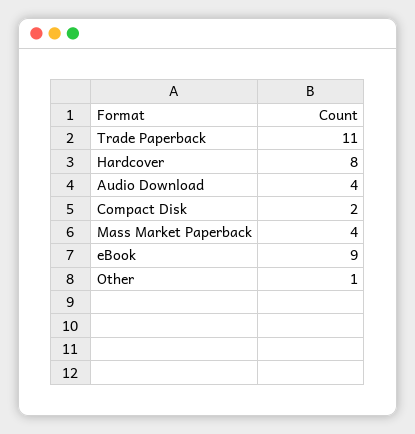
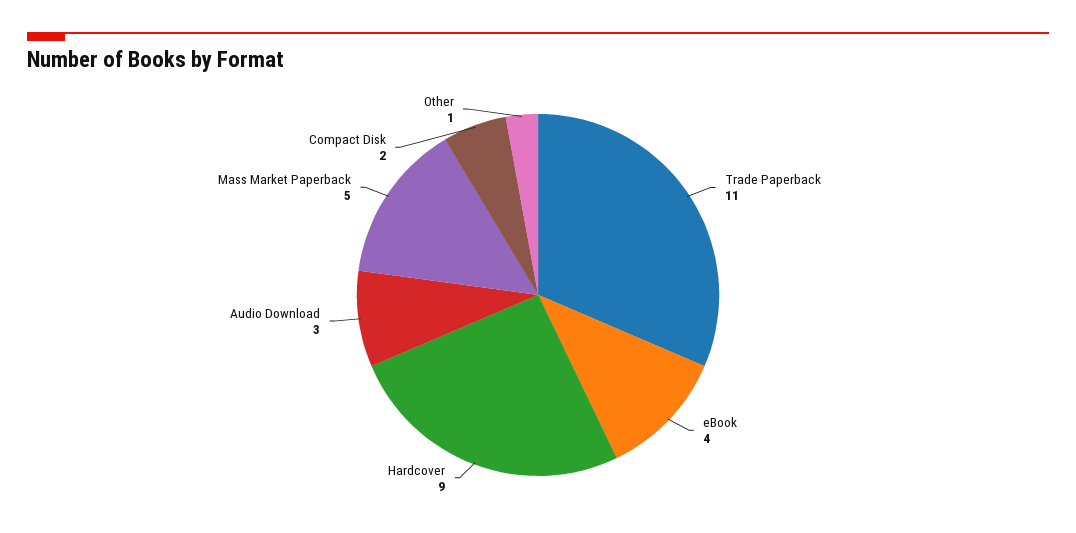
  {
    "Trade Paperback": 11,
-   "Hardcover": 8,
+   "Hardcover": 9,
-   "Audio Download": 4,
+   "Audio Download": 3,
    "Compact Disk": 2,
-   "Mass Market Paperback": 4,
+   "Mass Market Paperback": 5,
-   "eBook": 9,
+   "eBook": 4,
    "Other": 1
  }

